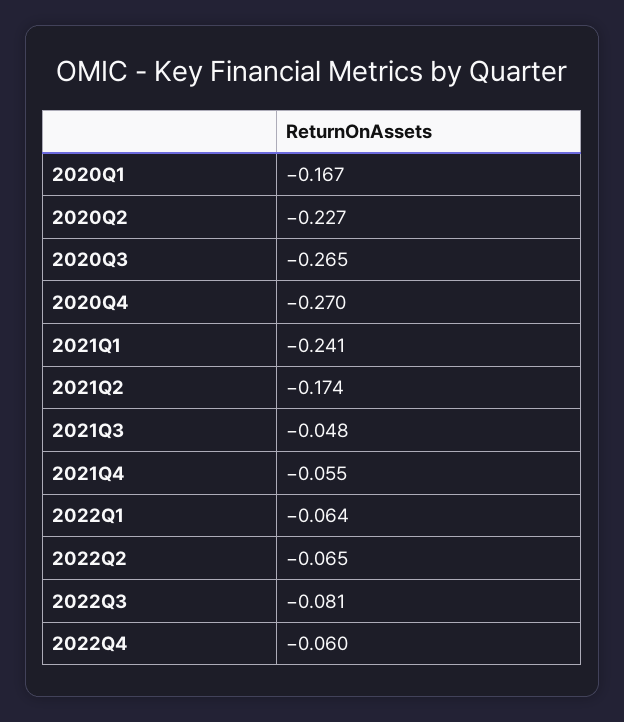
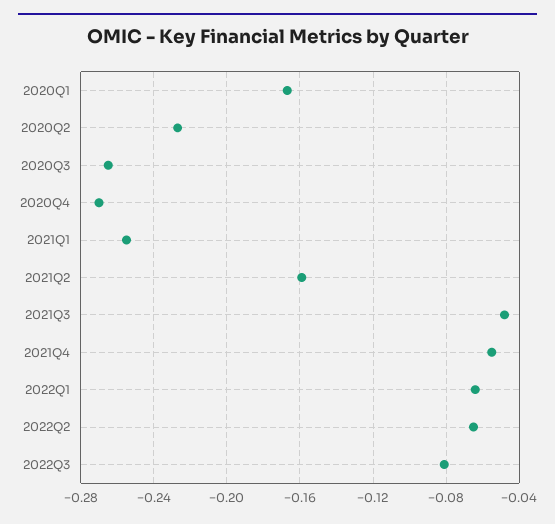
  {
    "2020Q1": -0.167,
    "2020Q2": -0.227,
    "2020Q3": -0.265,
    "2020Q4": -0.27,
-   "2021Q1": -0.241,
+   "2021Q1": -0.255,
-   "2021Q2": -0.174,
+   "2021Q2": -0.16,
    "2021Q3": -0.048,
    "2021Q4": -0.055,
    "2022Q1": -0.064,
    "2022Q2": -0.065,
-   "2022Q3": -0.081,
+   "2022Q3": -0.081
-   "2022Q4": -0.06
  }

